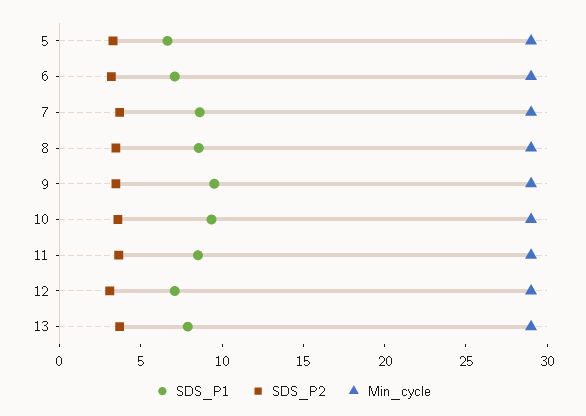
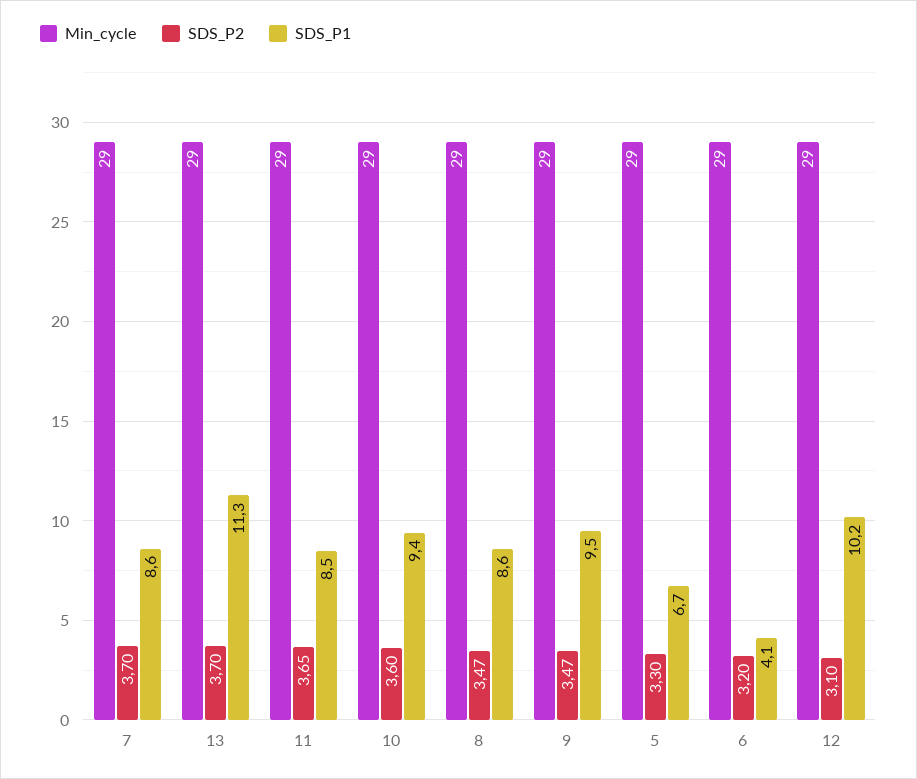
  {
    "SDS_P1": {
      "5": 6.7,
-     "6": 7,
+     "6": 4.1,
      "7": 8.6,
      "8": 8.6,
      "9": 9.5,
      "10": 9.4,
      "11": 8.5,
-     "12": 7,
+     "12": 10.2,
-     "13": 8
+     "13": 11.3
    },
    "SDS_P2": {
      "5": 3.3,
      "6": 3.2,
      "7": 3.7,
      "8": 3.47,
      "9": 3.47,
      "10": 3.6,
      "11": 3.65,
      "12": 3.1,
      "13": 3.7
    },
    "Min_cycle": {
      "5": 29,
      "6": 29,
      "7": 29,
      "8": 29,
      "9": 29,
      "10": 29,
      "11": 29,
      "12": 29,
      "13": 29
    }
  }

